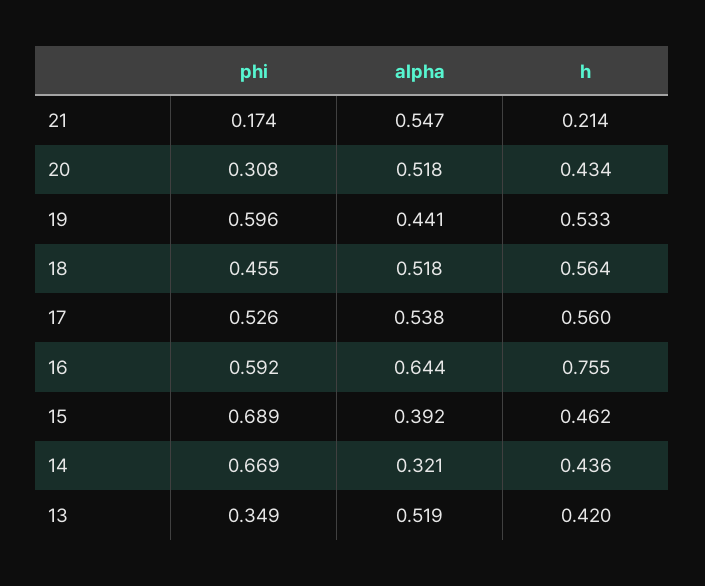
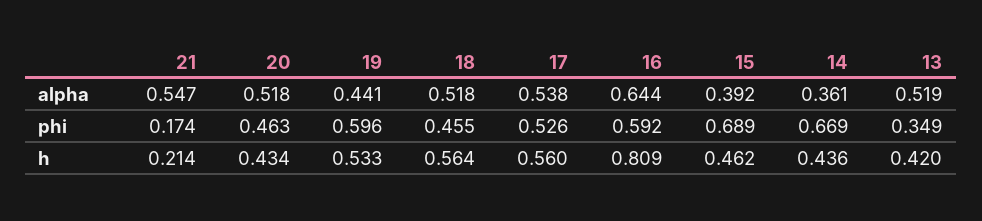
  {
    "phi": {
      "21": 0.174,
-     "20": 0.308,
+     "20": 0.463,
      "19": 0.596,
      "18": 0.455,
      "17": 0.526,
      "16": 0.592,
      "15": 0.689,
      "14": 0.669,
      "13": 0.349
    },
    "alpha": {
      "21": 0.547,
      "20": 0.518,
      "19": 0.441,
      "18": 0.518,
      "17": 0.538,
      "16": 0.644,
      "15": 0.392,
-     "14": 0.321,
+     "14": 0.361,
      "13": 0.519
    },
    "h": {
      "21": 0.214,
      "20": 0.434,
      "19": 0.533,
      "18": 0.564,
      "17": 0.56,
-     "16": 0.755,
+     "16": 0.809,
      "15": 0.462,
      "14": 0.436,
      "13": 0.42
    }
  }

